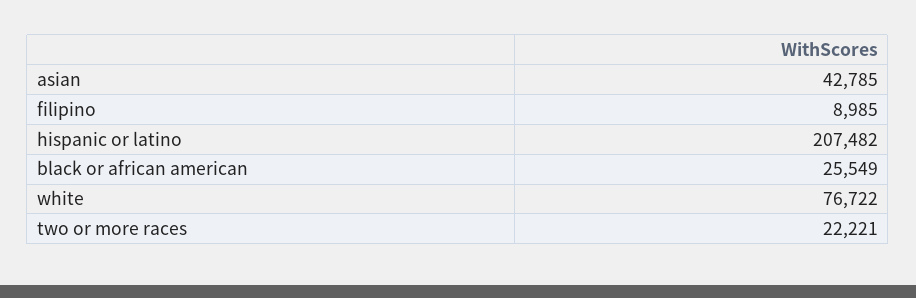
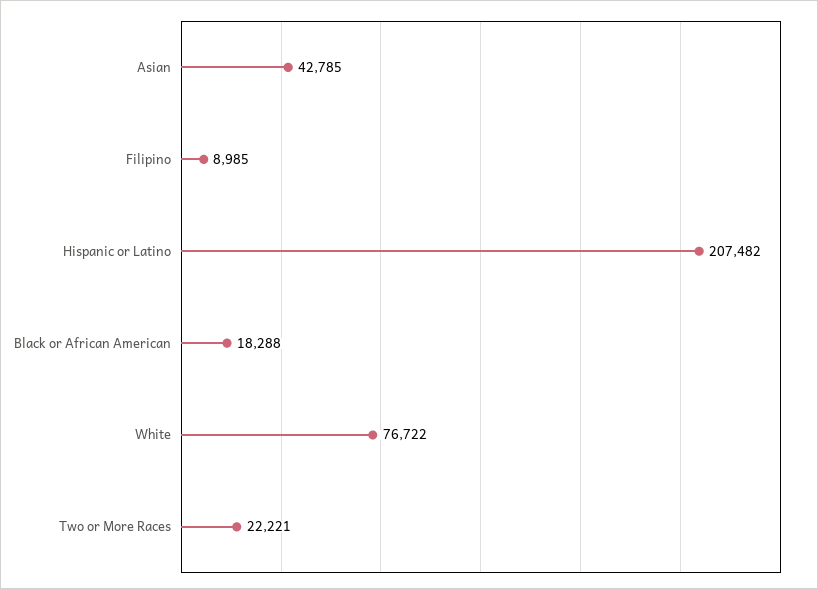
  {
    "asian": 42785,
    "filipino": 8985,
    "hispanic or latino": 207482,
-   "black or african american": 25549,
+   "black or african american": 18288,
    "white": 76722,
    "two or more races": 22221
  }

